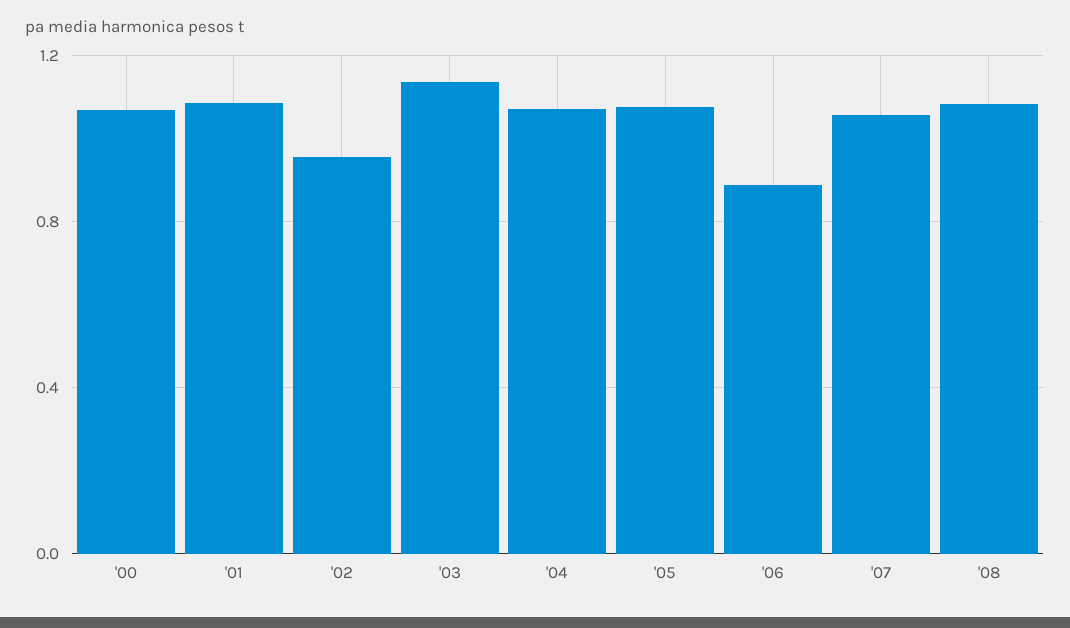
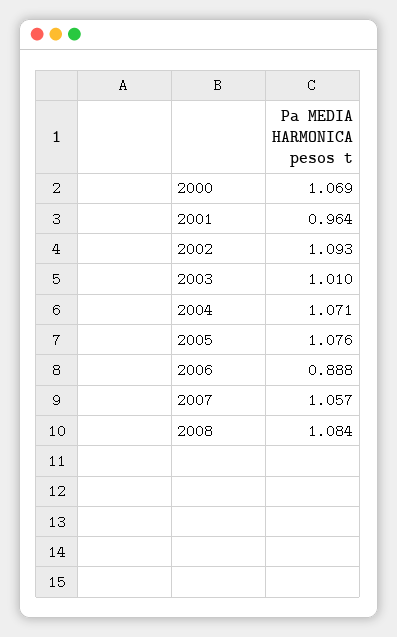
  {
    "'00": 1.069,
-   "'01": 1.1,
+   "'01": 0.964,
-   "'02": 0.95,
+   "'02": 1.093,
-   "'03": 1.15,
+   "'03": 1.01,
    "'04": 1.071,
    "'05": 1.076,
    "'06": 0.888,
    "'07": 1.057,
    "'08": 1.084
  }

